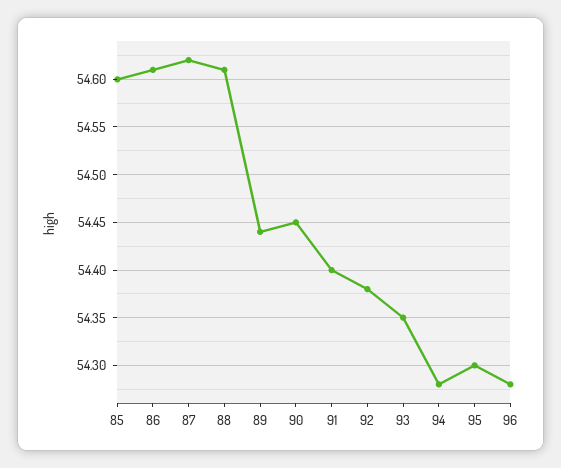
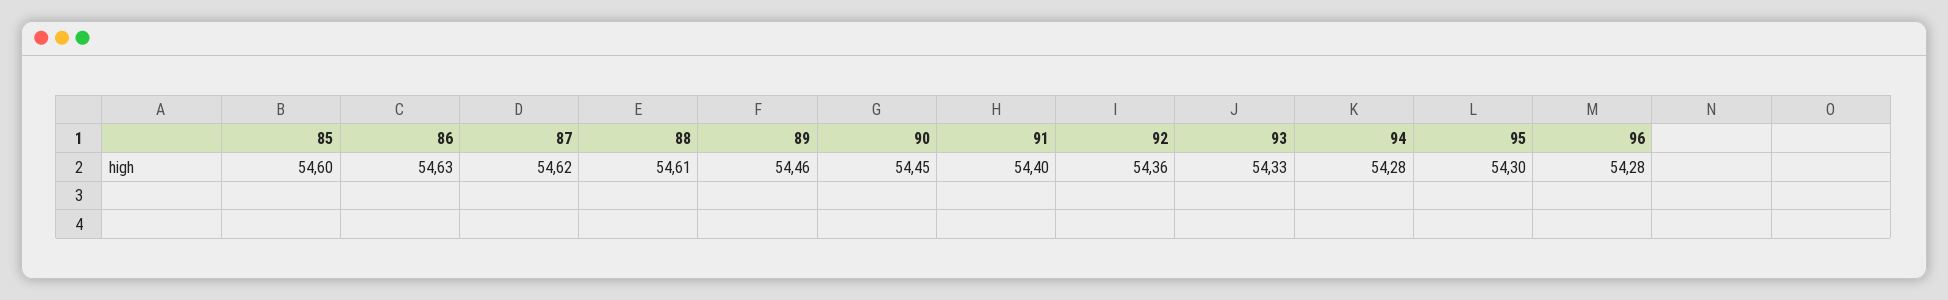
  {
    "85": 54.6,
-   "86": 54.61,
+   "86": 54.63,
    "87": 54.62,
    "88": 54.61,
-   "89": 54.44,
+   "89": 54.46,
    "90": 54.45,
    "91": 54.4,
-   "92": 54.38,
+   "92": 54.36,
-   "93": 54.35,
+   "93": 54.33,
    "94": 54.28,
    "95": 54.3,
    "96": 54.28
  }

